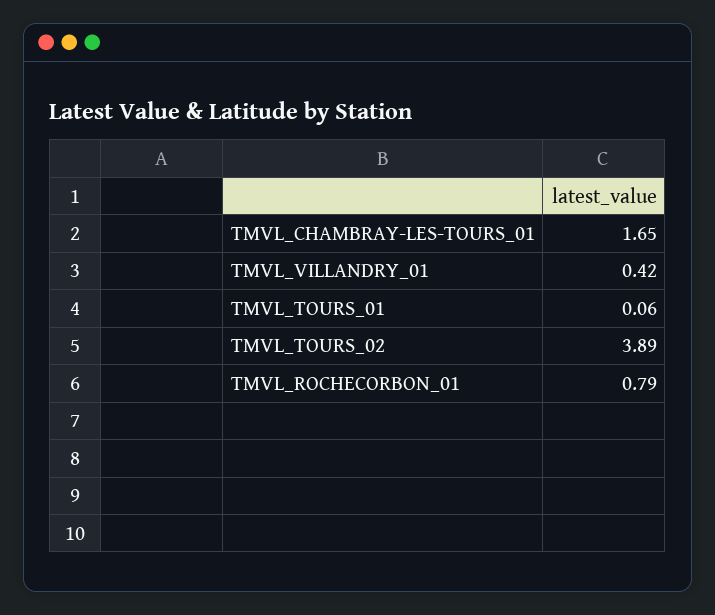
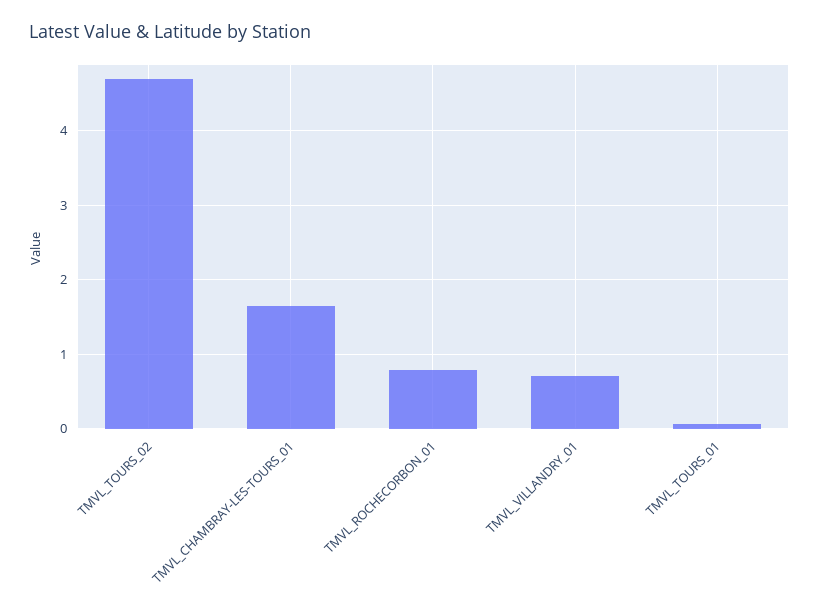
  {
    "TMVL_CHAMBRAY-LES-TOURS_01": 1.65,
-   "TMVL_VILLANDRY_01": 0.42,
+   "TMVL_VILLANDRY_01": 0.7,
    "TMVL_TOURS_01": 0.06,
-   "TMVL_TOURS_02": 3.89,
+   "TMVL_TOURS_02": 4.7,
    "TMVL_ROCHECORBON_01": 0.79
  }

